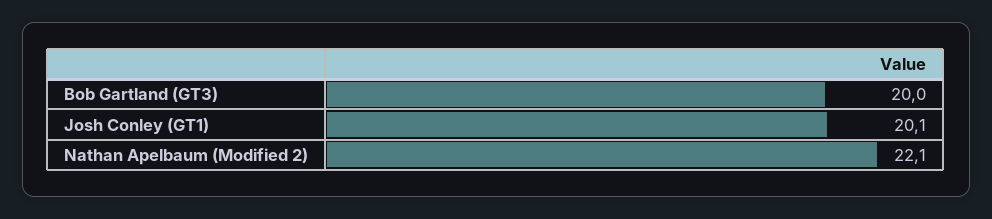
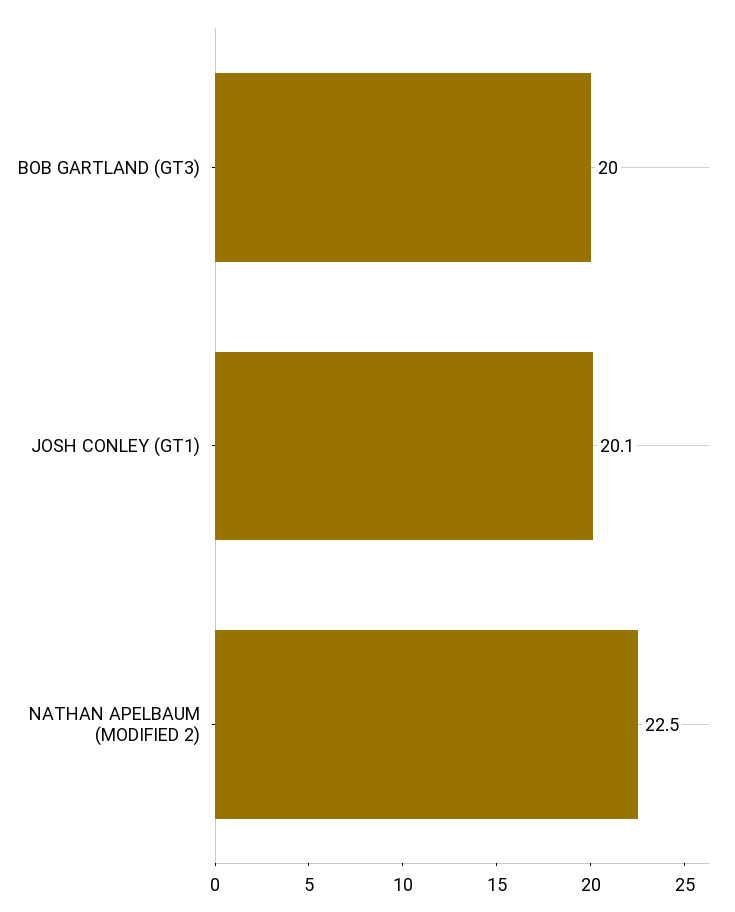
  {
    "Bob Gartland (GT3)": 20,
    "Josh Conley (GT1)": 20.1,
-   "Nathan Apelbaum (Modified 2)": 22.1
+   "Nathan Apelbaum (Modified 2)": 22.5
  }

